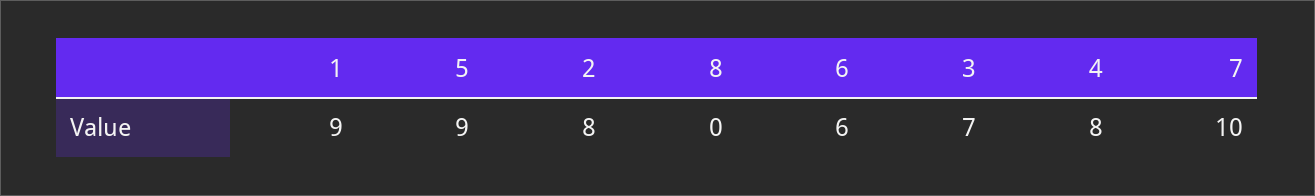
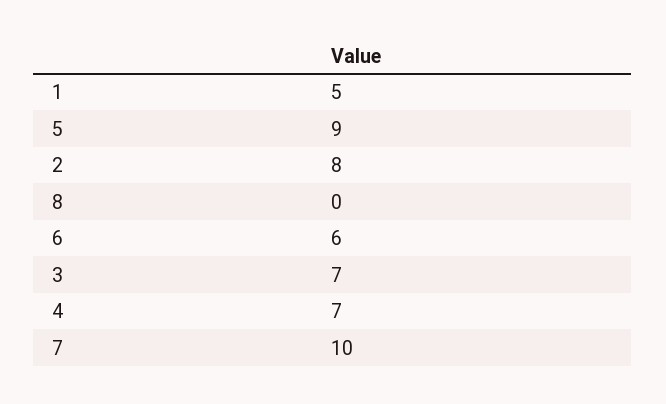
  {
-   "1": 9,
+   "1": 5,
    "5": 9,
    "2": 8,
    "8": 0,
    "6": 6,
    "3": 7,
-   "4": 8,
+   "4": 7,
    "7": 10
  }

